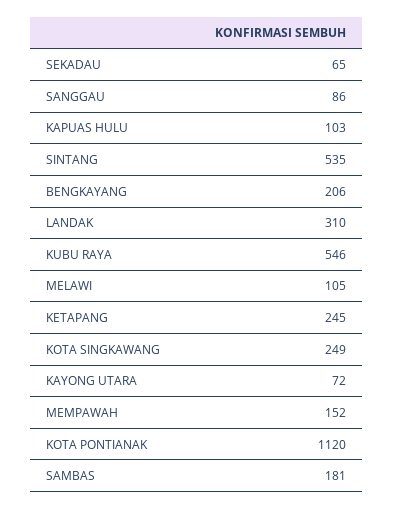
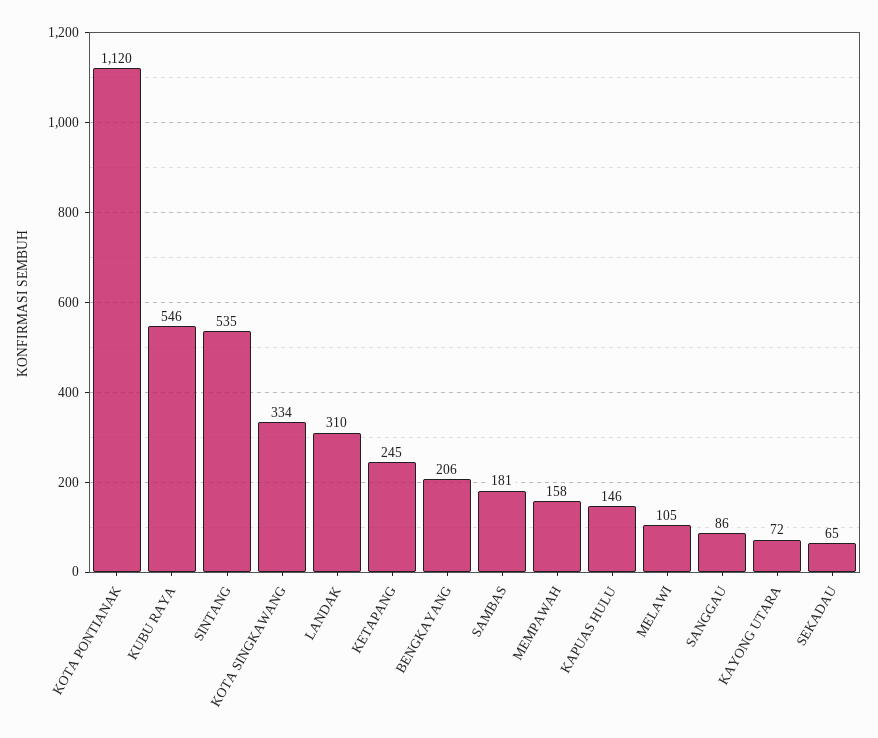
  {
    "SEKADAU": 65,
    "SANGGAU": 86,
-   "KAPUAS HULU": 103,
+   "KAPUAS HULU": 146,
    "SINTANG": 535,
    "BENGKAYANG": 206,
    "LANDAK": 310,
    "KUBU RAYA": 546,
    "MELAWI": 105,
    "KETAPANG": 245,
-   "KOTA SINGKAWANG": 249,
+   "KOTA SINGKAWANG": 334,
    "KAYONG UTARA": 72,
-   "MEMPAWAH": 152,
+   "MEMPAWAH": 158,
    "KOTA PONTIANAK": 1120,
    "SAMBAS": 181
  }

